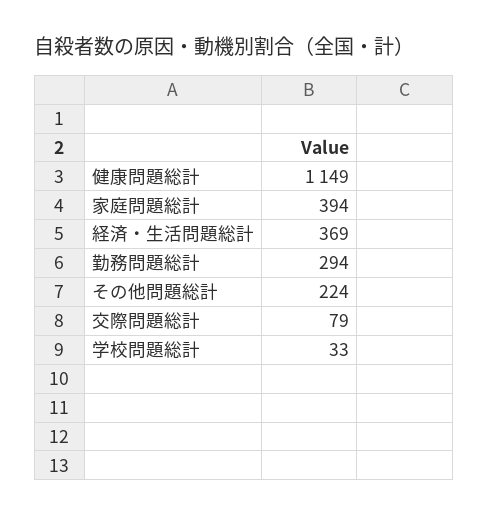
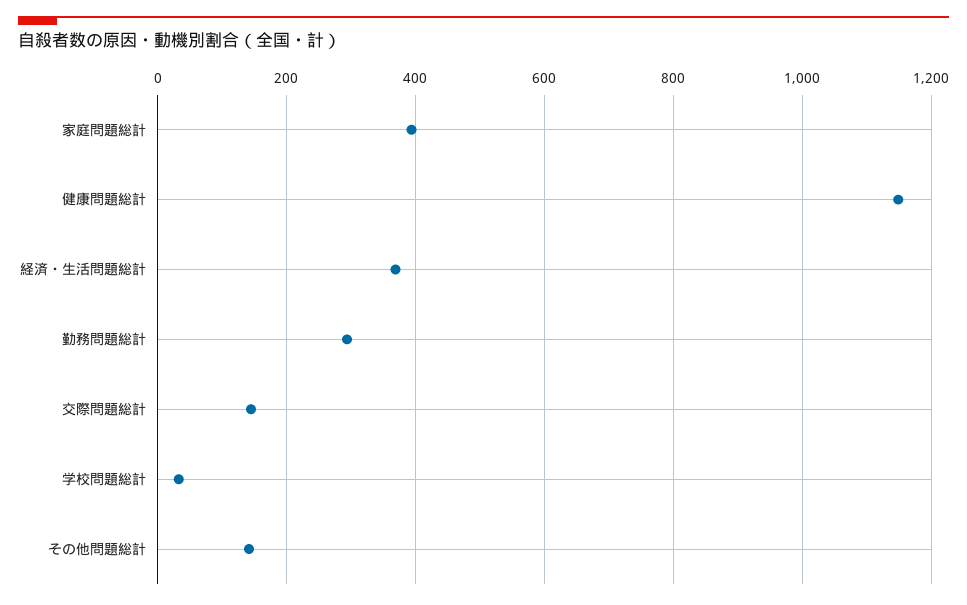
  {
    "健康問題総計": 1149,
    "家庭問題総計": 394,
    "経済・生活問題総計": 369,
    "勤務問題総計": 294,
-   "その他問題総計": 224,
+   "その他問題総計": 140,
-   "交際問題総計": 79,
+   "交際問題総計": 140,
    "学校問題総計": 33
  }

